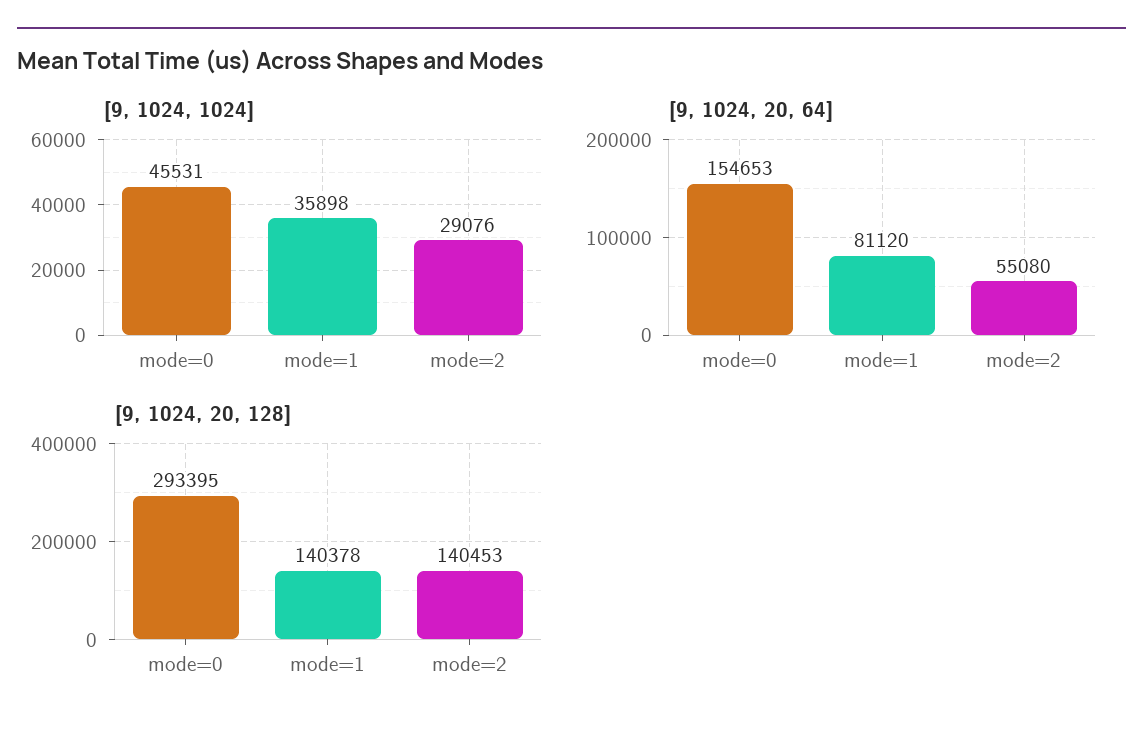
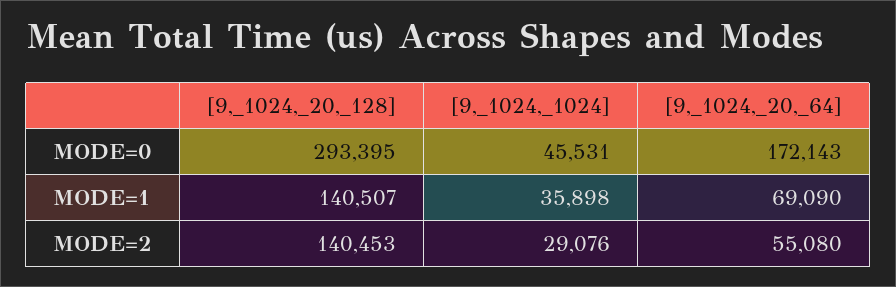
  {
    "[9, 1024, 1024]": {
      "mode=0": 45531,
      "mode=1": 35898,
      "mode=2": 29076
    },
    "[9, 1024, 20, 64]": {
-     "mode=0": 154653,
+     "mode=0": 172143,
-     "mode=1": 81120,
+     "mode=1": 69090,
      "mode=2": 55080
    },
    "[9, 1024, 20, 128]": {
      "mode=0": 293395,
-     "mode=1": 140378,
+     "mode=1": 140507,
      "mode=2": 140453
    }
  }

